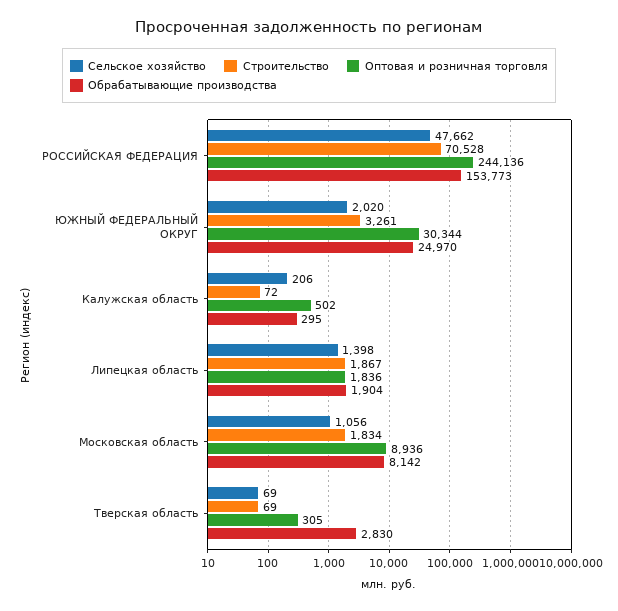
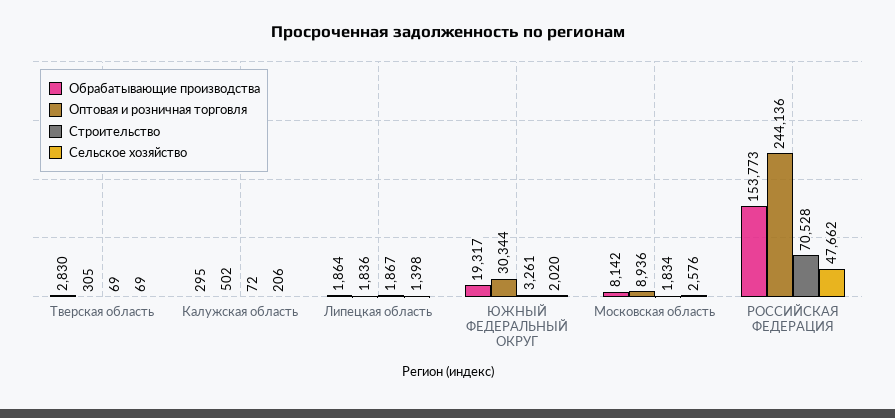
  {
    "Сельское хозяйство": {
      "РОССИЙСКАЯ ФЕДЕРАЦИЯ": 47662,
      "ЮЖНЫЙ ФЕДЕРАЛЬНЫЙ ОКРУГ": 2020,
      "Калужская область": 206,
      "Липецкая область": 1398,
-     "Московская область": 1056,
+     "Московская область": 2576,
      "Тверская область": 69
    },
    "Строительство": {
      "РОССИЙСКАЯ ФЕДЕРАЦИЯ": 70528,
      "ЮЖНЫЙ ФЕДЕРАЛЬНЫЙ ОКРУГ": 3261,
      "Калужская область": 72,
      "Липецкая область": 1867,
      "Московская область": 1834,
      "Тверская область": 69
    },
    "Оптовая и розничная торговля": {
      "РОССИЙСКАЯ ФЕДЕРАЦИЯ": 244136,
      "ЮЖНЫЙ ФЕДЕРАЛЬНЫЙ ОКРУГ": 30344,
      "Калужская область": 502,
      "Липецкая область": 1836,
      "Московская область": 8936,
      "Тверская область": 305
    },
    "Обрабатывающие производства": {
      "РОССИЙСКАЯ ФЕДЕРАЦИЯ": 153773,
-     "ЮЖНЫЙ ФЕДЕРАЛЬНЫЙ ОКРУГ": 24970,
+     "ЮЖНЫЙ ФЕДЕРАЛЬНЫЙ ОКРУГ": 19317,
      "Калужская область": 295,
-     "Липецкая область": 1904,
+     "Липецкая область": 1864,
      "Московская область": 8142,
      "Тверская область": 2830
    }
  }

